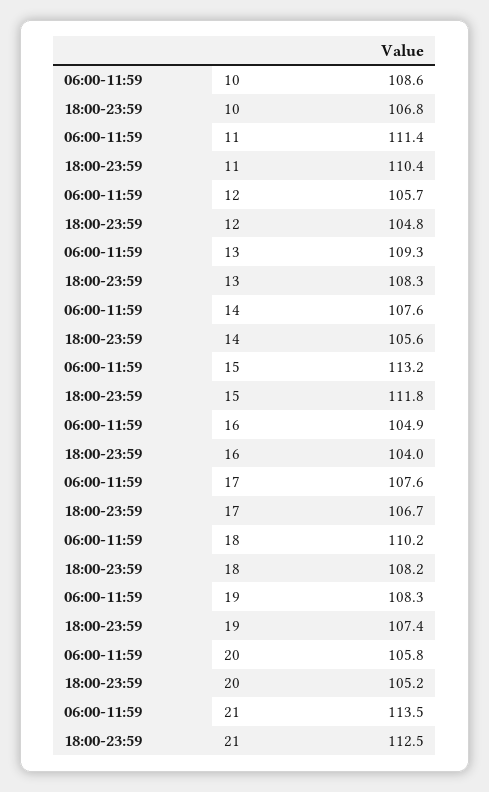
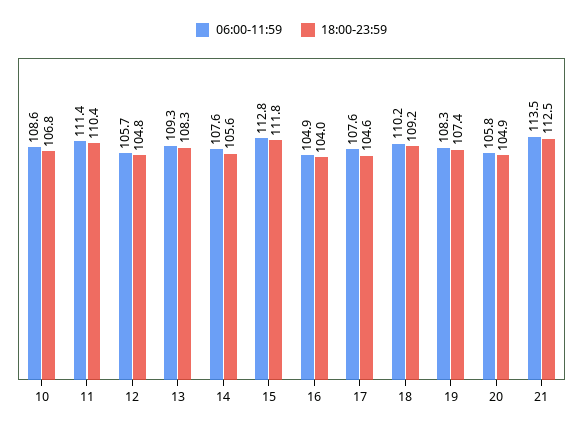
  {
    "06:00-11:59": {
      "10": 108.6,
      "11": 111.4,
      "12": 105.7,
      "13": 109.3,
      "14": 107.6,
-     "15": 113.2,
+     "15": 112.8,
      "16": 104.9,
      "17": 107.6,
      "18": 110.2,
      "19": 108.3,
      "20": 105.8,
      "21": 113.5
    },
    "18:00-23:59": {
      "10": 106.8,
      "11": 110.4,
      "12": 104.8,
      "13": 108.3,
      "14": 105.6,
      "15": 111.8,
      "16": 104,
-     "17": 106.7,
+     "17": 104.6,
-     "18": 108.2,
+     "18": 109.2,
      "19": 107.4,
-     "20": 105.2,
+     "20": 104.9,
      "21": 112.5
    }
  }

